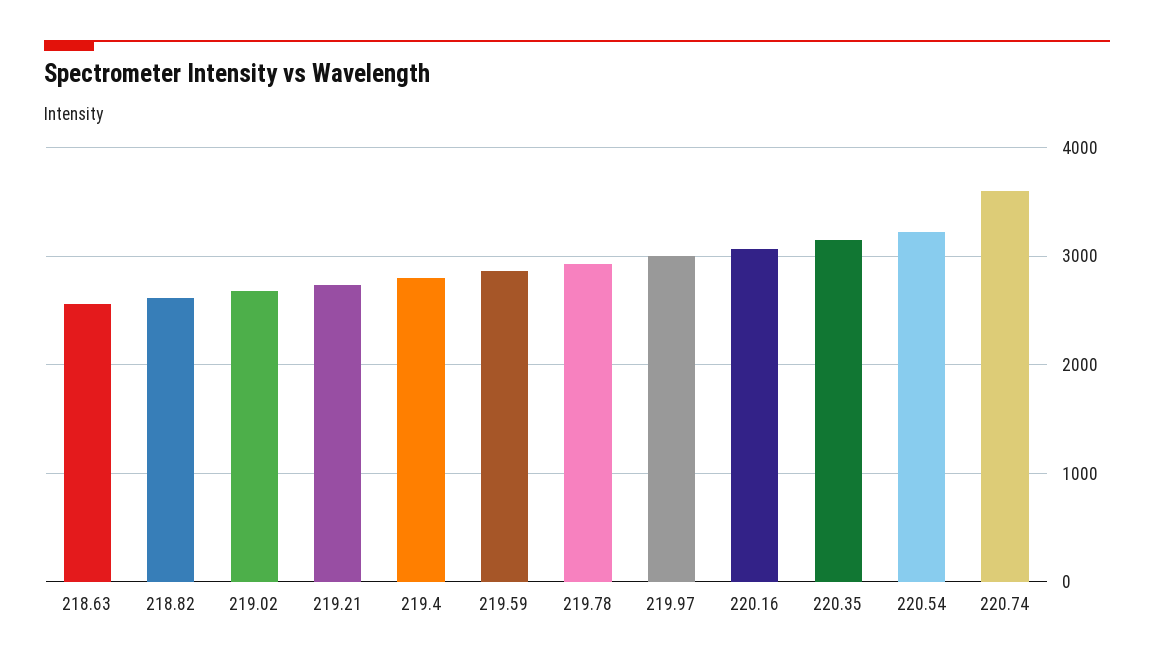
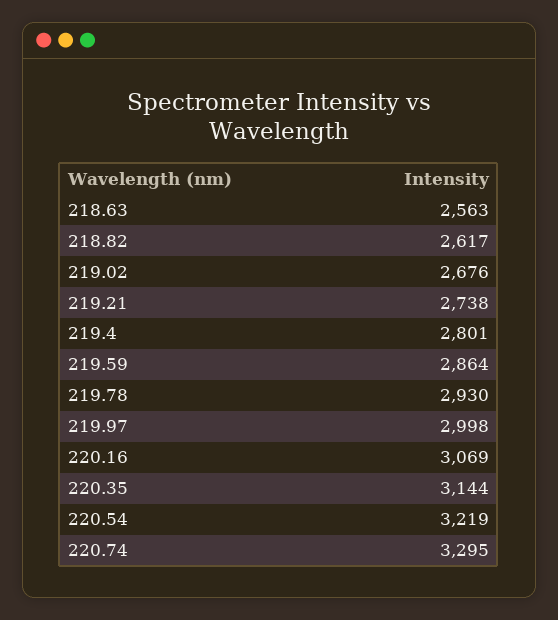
  {
    "218.63": 2563,
    "218.82": 2617,
    "219.02": 2676,
    "219.21": 2738,
    "219.4": 2801,
    "219.59": 2864,
    "219.78": 2930,
    "219.97": 2998,
    "220.16": 3069,
    "220.35": 3144,
    "220.54": 3219,
-   "220.74": 3600
+   "220.74": 3295
  }

